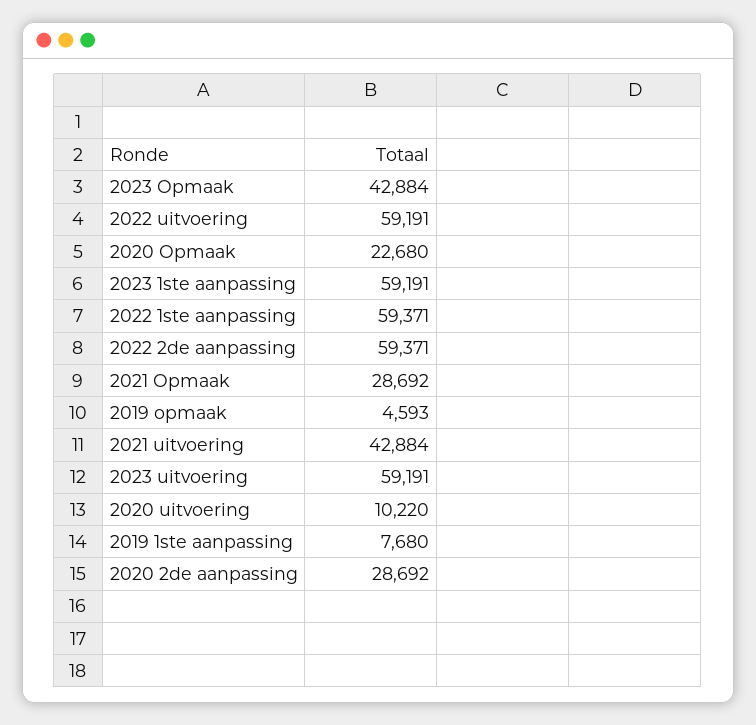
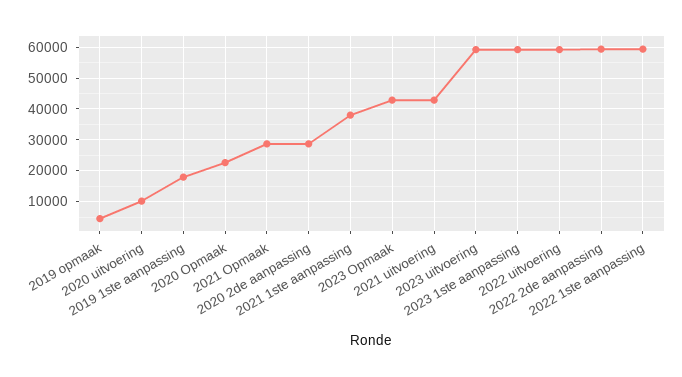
  {
    "2023 Opmaak": 42884,
    "2022 uitvoering": 59191,
    "2020 Opmaak": 22680,
    "2023 1ste aanpassing": 59191,
    "2022 1ste aanpassing": 59371,
    "2022 2de aanpassing": 59371,
    "2021 Opmaak": 28692,
    "2019 opmaak": 4593,
    "2021 uitvoering": 42884,
    "2023 uitvoering": 59191,
    "2020 uitvoering": 10220,
-   "2019 1ste aanpassing": 7680,
+   "2019 1ste aanpassing": 18000,
-   "2020 2de aanpassing": 28692
+   "2020 2de aanpassing": 28692,
+   "2021 1ste aanpassing": 38000
  }

